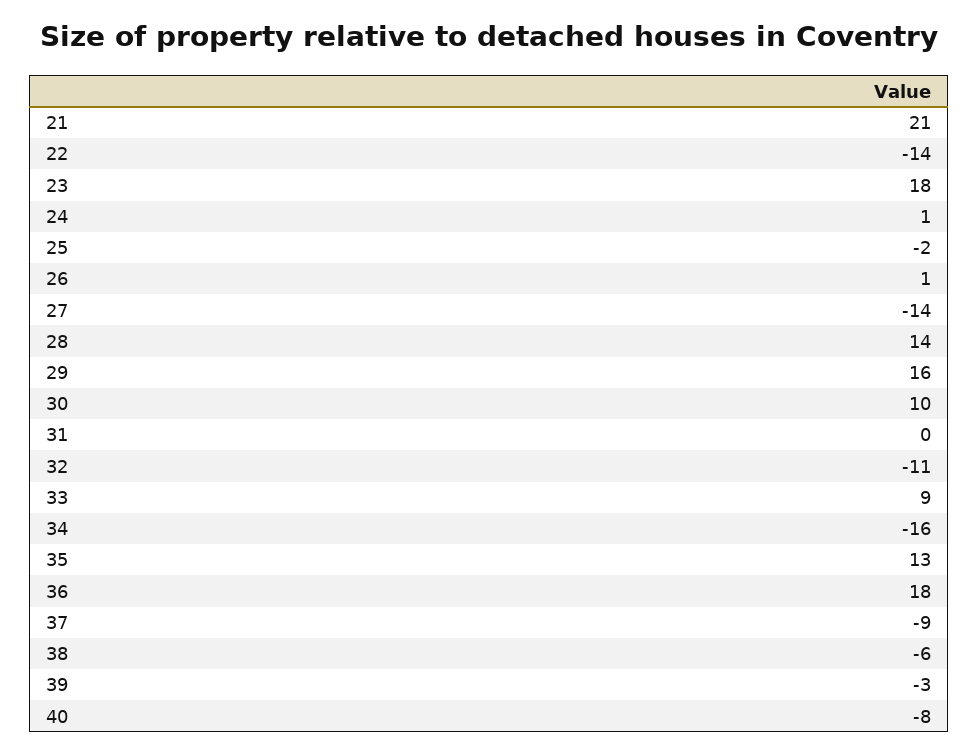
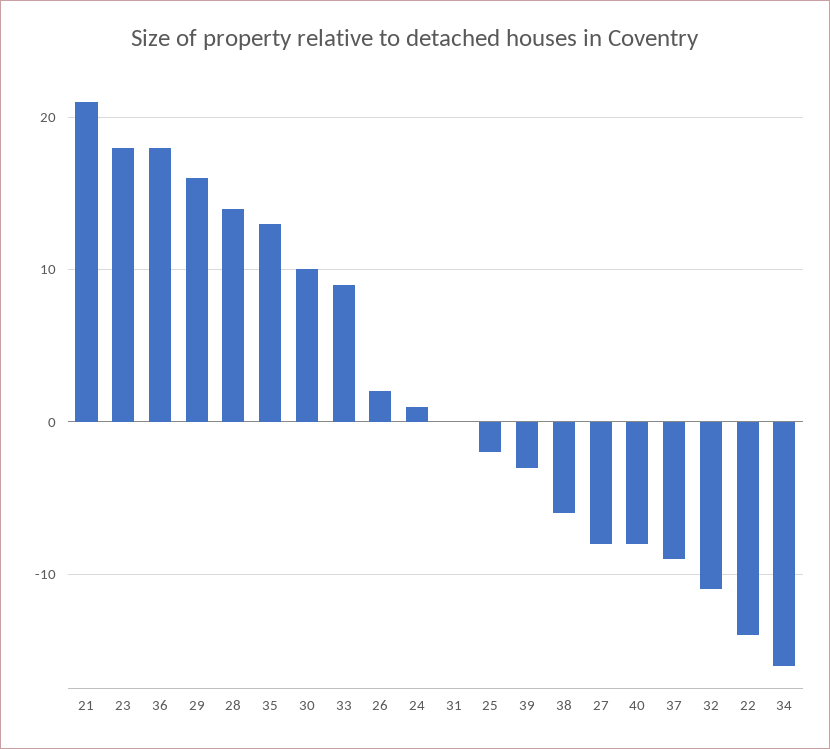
  {
    "21": 21,
    "22": -14,
    "23": 18,
    "24": 1,
    "25": -2,
-   "26": 1,
+   "26": 2,
-   "27": -14,
+   "27": -8,
    "28": 14,
    "29": 16,
    "30": 10,
    "31": 0,
    "32": -11,
    "33": 9,
    "34": -16,
    "35": 13,
    "36": 18,
    "37": -9,
    "38": -6,
    "39": -3,
    "40": -8
  }

